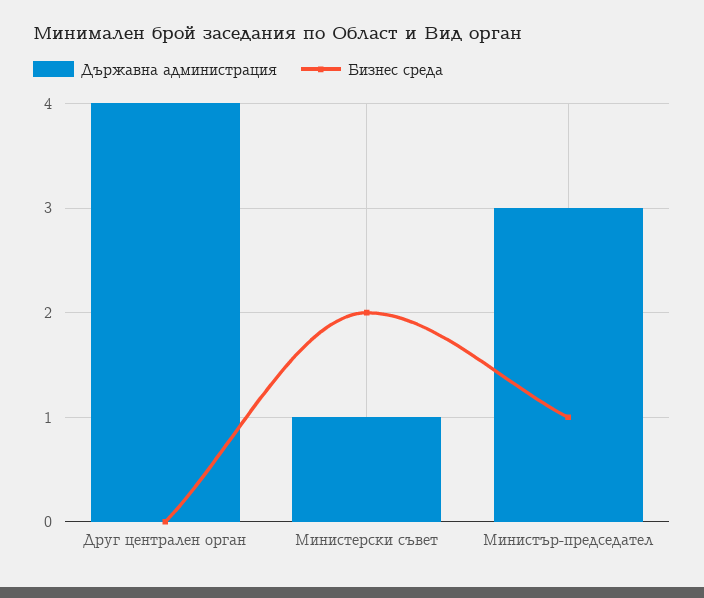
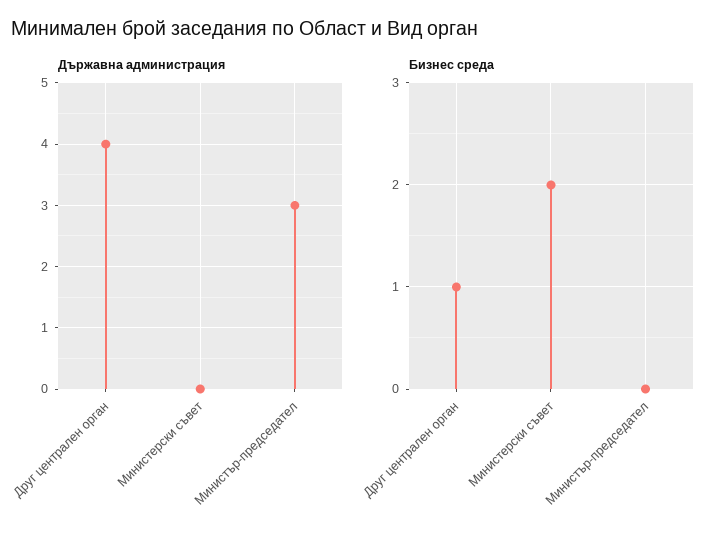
  {
    "Държавна администрация": {
      "Друг централен орган": 4,
-     "Министерски съвет": 1,
+     "Министерски съвет": 0,
      "Министър-председател": 3
    },
    "Бизнес среда": {
-     "Друг централен орган": 0,
+     "Друг централен орган": 1,
      "Министерски съвет": 2,
-     "Министър-председател": 1
+     "Министър-председател": 0
    }
  }

